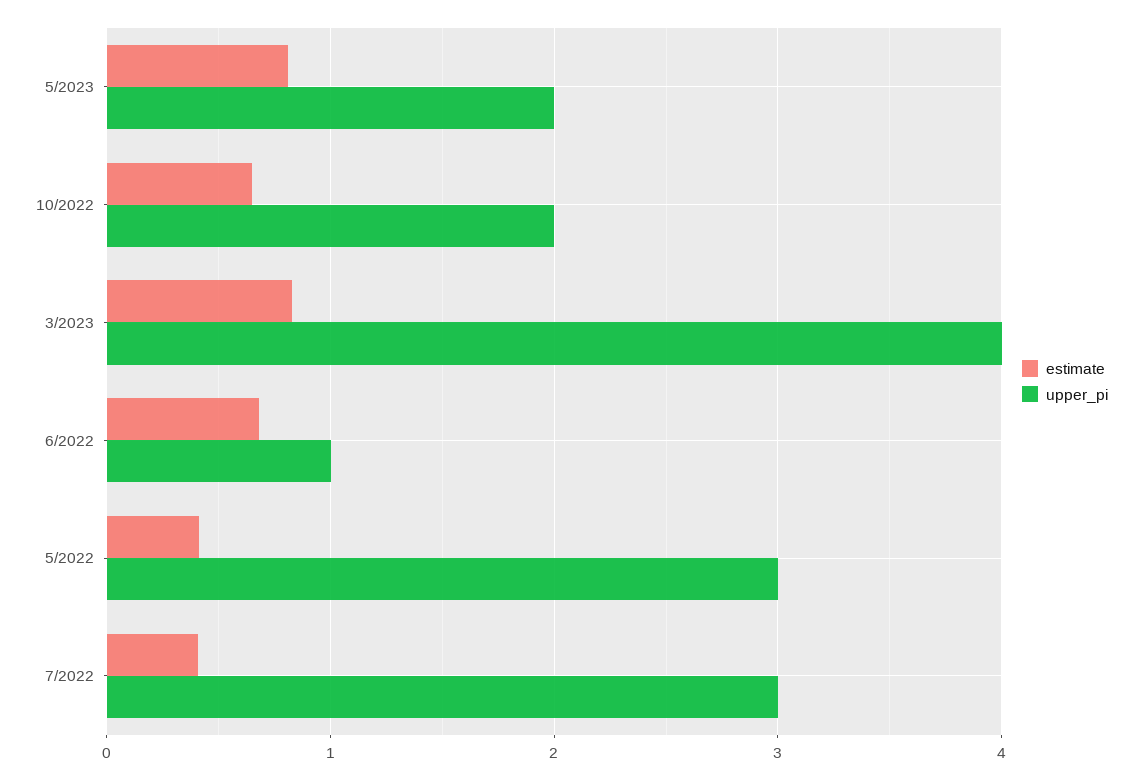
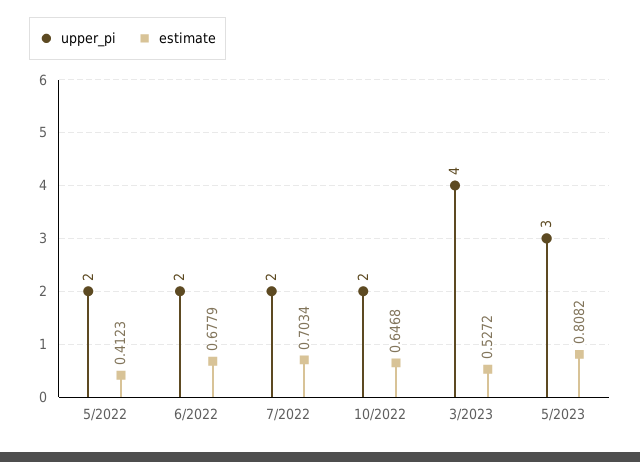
  {
    "estimate": {
      "5/2023": 0.8082,
      "10/2022": 0.6468,
-     "3/2023": 0.8,
+     "3/2023": 0.5272,
      "6/2022": 0.6779,
      "5/2022": 0.4123,
-     "7/2022": 0.4
+     "7/2022": 0.7034
    },
    "upper_pi": {
-     "5/2023": 2,
+     "5/2023": 3,
      "10/2022": 2,
      "3/2023": 4,
-     "6/2022": 1,
+     "6/2022": 2,
-     "5/2022": 3,
+     "5/2022": 2,
-     "7/2022": 3
+     "7/2022": 2
    }
  }

